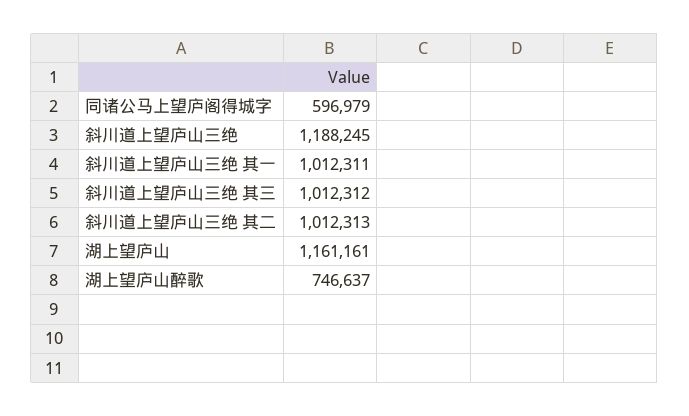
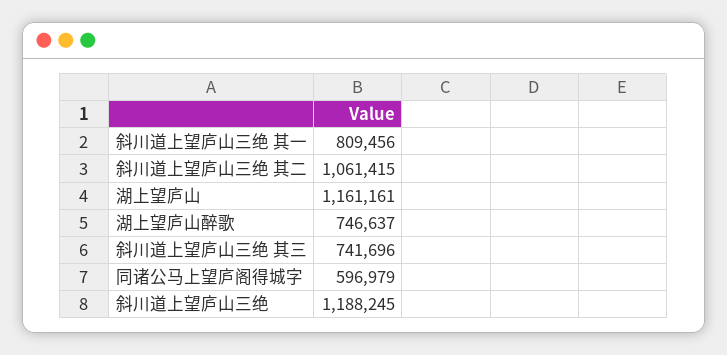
  {
    "同诸公马上望庐阁得城字": 596979,
    "斜川道上望庐山三绝": 1188245,
-   "斜川道上望庐山三绝 其一": 1012311,
+   "斜川道上望庐山三绝 其一": 809456,
-   "斜川道上望庐山三绝 其三": 1012312,
+   "斜川道上望庐山三绝 其三": 741696,
-   "斜川道上望庐山三绝 其二": 1012313,
+   "斜川道上望庐山三绝 其二": 1061415,
    "湖上望庐山": 1161161,
    "湖上望庐山醉歌": 746637
  }

